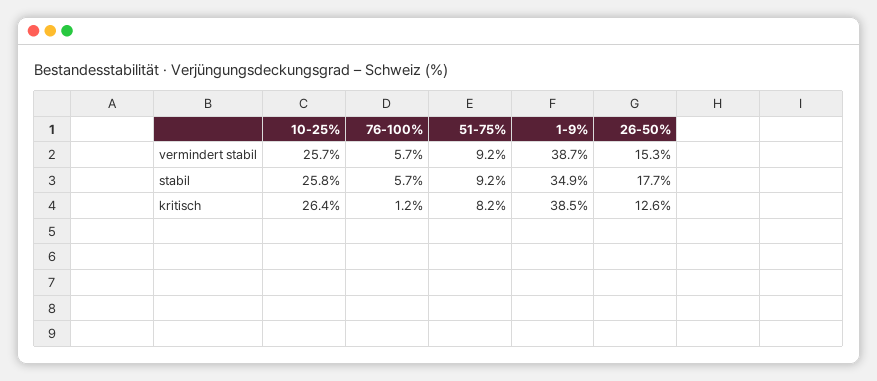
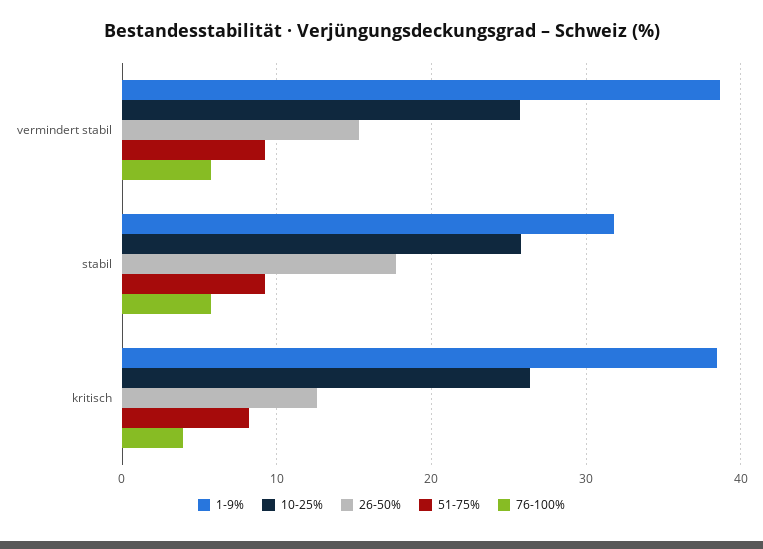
  {
    "10-25%": {
      "vermindert stabil": 25.7,
      "stabil": 25.8,
      "kritisch": 26.4
    },
    "76-100%": {
      "vermindert stabil": 5.7,
      "stabil": 5.7,
-     "kritisch": 1.2
+     "kritisch": 4
    },
    "51-75%": {
      "vermindert stabil": 9.2,
      "stabil": 9.2,
      "kritisch": 8.2
    },
    "1-9%": {
      "vermindert stabil": 38.7,
-     "stabil": 34.9,
+     "stabil": 32,
      "kritisch": 38.5
    },
    "26-50%": {
      "vermindert stabil": 15.3,
      "stabil": 17.7,
      "kritisch": 12.6
    }
  }

